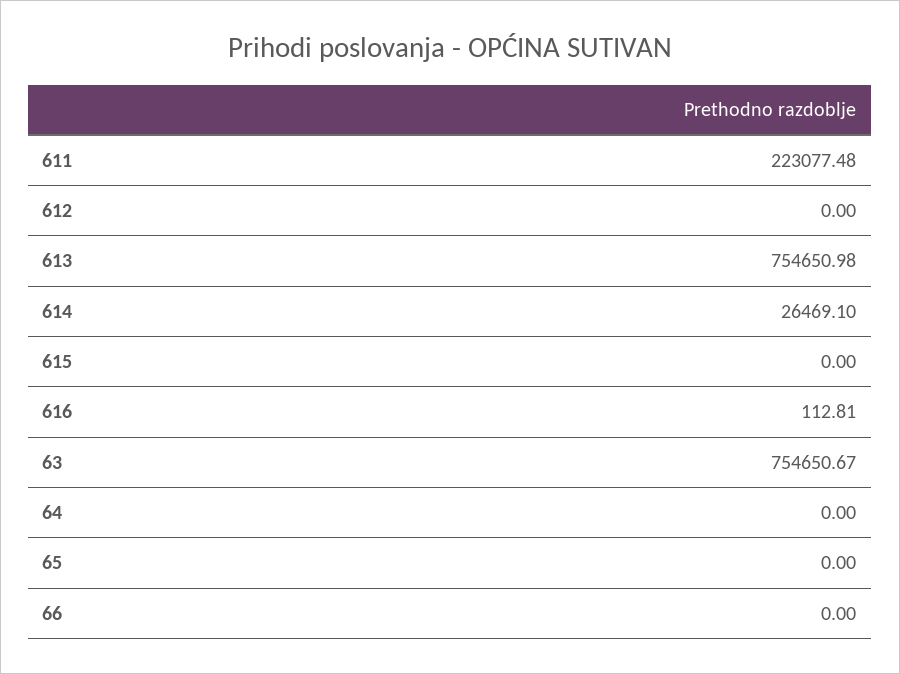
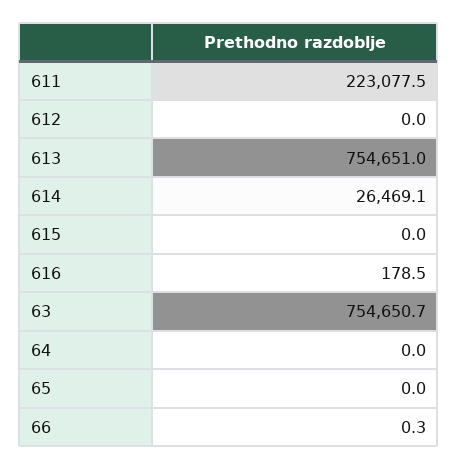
  {
    "611": 223077.48,
    "612": 0,
    "613": 754650.98,
    "614": 26469.1,
    "615": 0,
-   "616": 112.81,
+   "616": 178.5,
    "63": 754650.67,
    "64": 0,
    "65": 0,
-   "66": 0
+   "66": 0.3
  }

